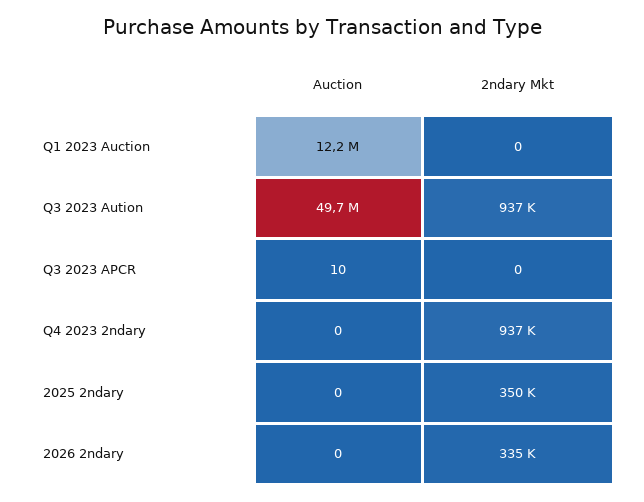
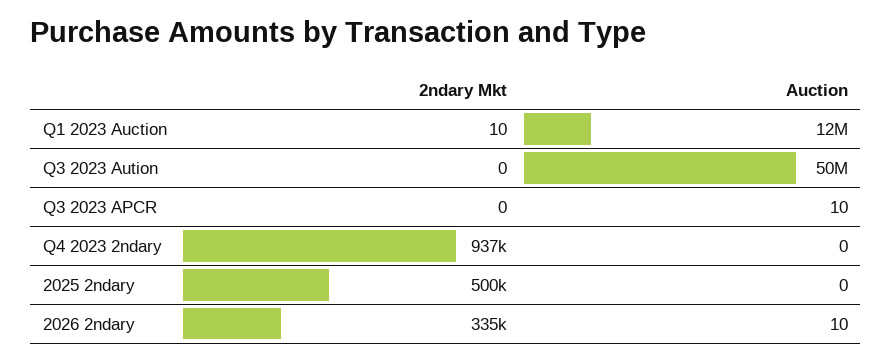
  {
    "Auction": {
      "Q1 2023 Auction": 12200000,
      "Q3 2023 Aution": 49700000,
      "Q3 2023 APCR": 10,
      "Q4 2023 2ndary": 0,
      "2025 2ndary": 0,
-     "2026 2ndary": 0
+     "2026 2ndary": 10
    },
    "2ndary Mkt": {
-     "Q1 2023 Auction": 0,
+     "Q1 2023 Auction": 10,
-     "Q3 2023 Aution": 937000,
+     "Q3 2023 Aution": 0,
      "Q3 2023 APCR": 0,
      "Q4 2023 2ndary": 937000,
-     "2025 2ndary": 350000,
+     "2025 2ndary": 500000,
      "2026 2ndary": 335000
    }
  }

